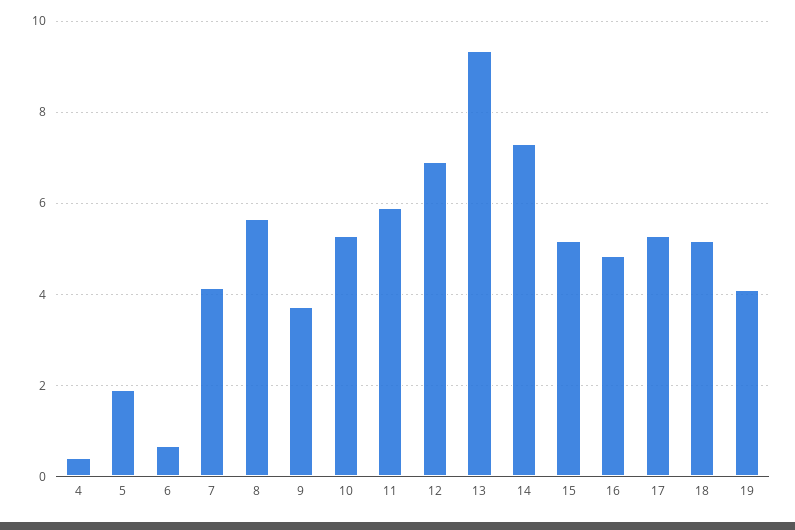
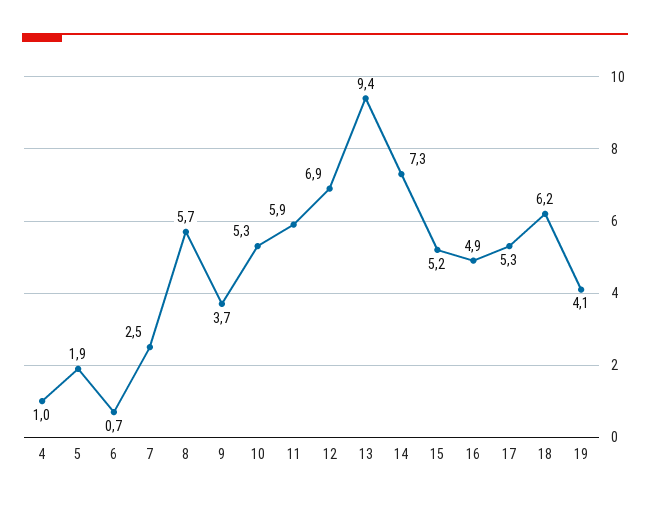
  {
-   "4": 0.4,
+   "4": 1,
    "5": 1.9,
    "6": 0.7,
-   "7": 4.2,
+   "7": 2.5,
    "8": 5.7,
    "9": 3.7,
    "10": 5.3,
    "11": 5.9,
    "12": 6.9,
    "13": 9.4,
    "14": 7.3,
    "15": 5.2,
    "16": 4.9,
    "17": 5.3,
-   "18": 5.2,
+   "18": 6.2,
    "19": 4.1
  }

